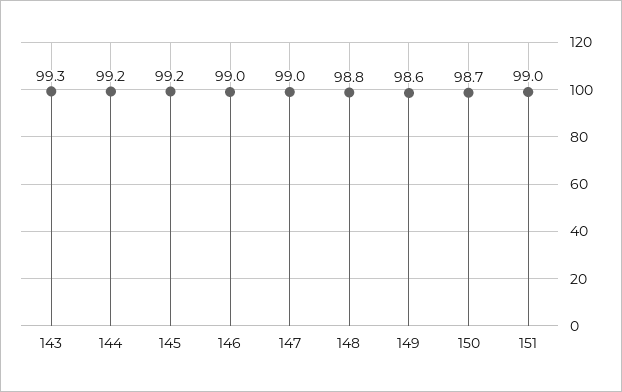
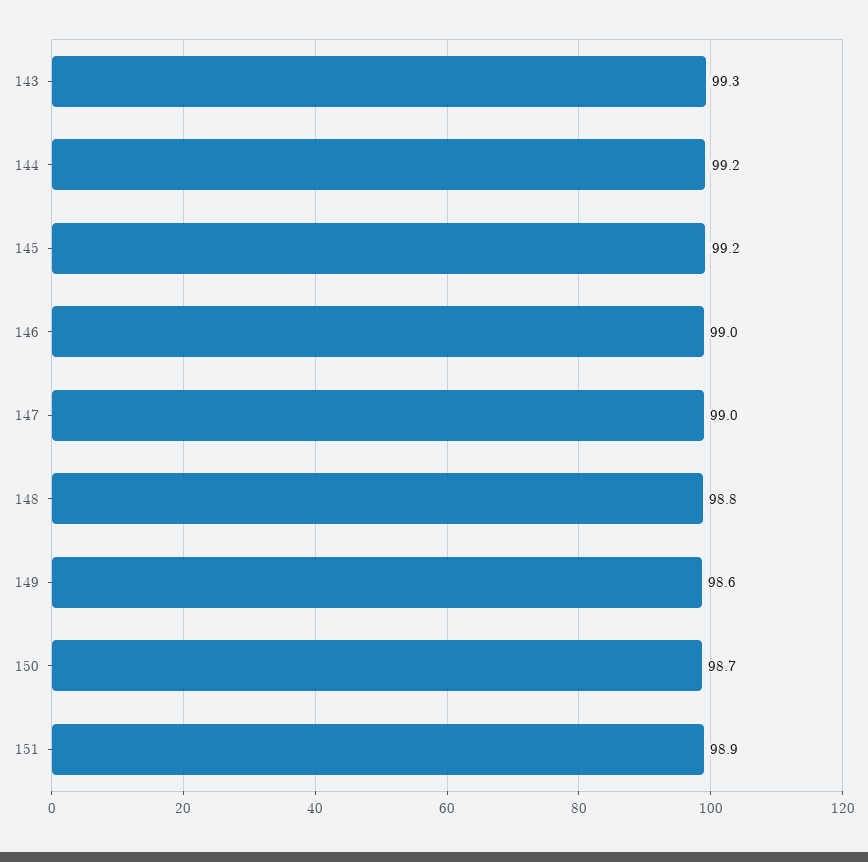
  {
    "143": 99.3,
    "144": 99.2,
    "145": 99.2,
    "146": 99,
    "147": 99,
    "148": 98.8,
    "149": 98.6,
    "150": 98.7,
-   "151": 99
+   "151": 98.9
  }

